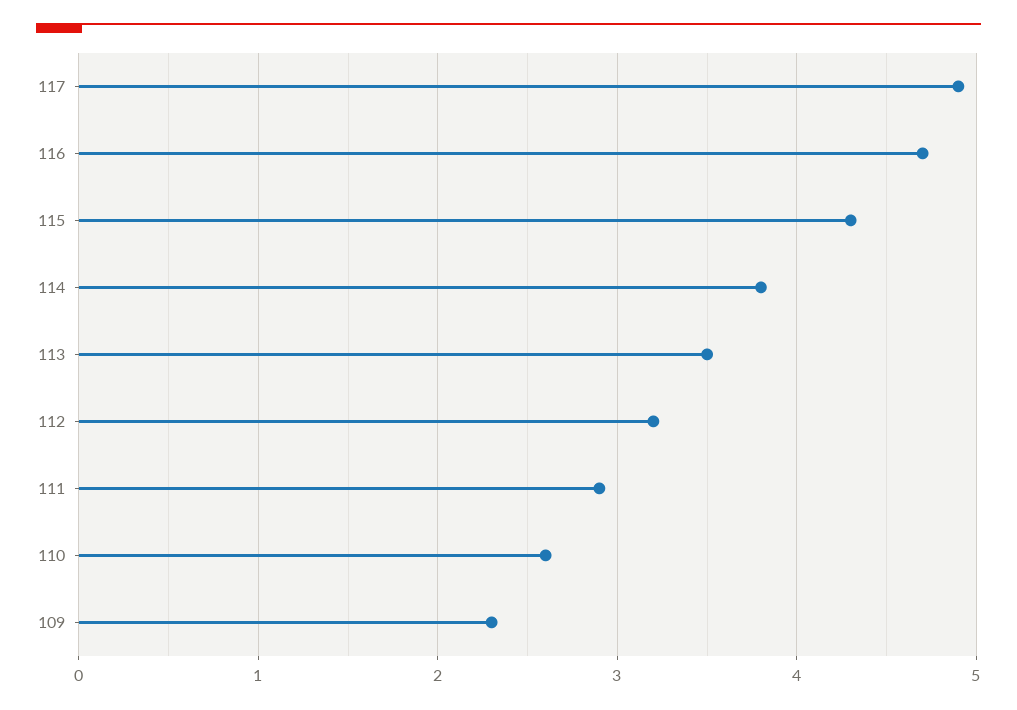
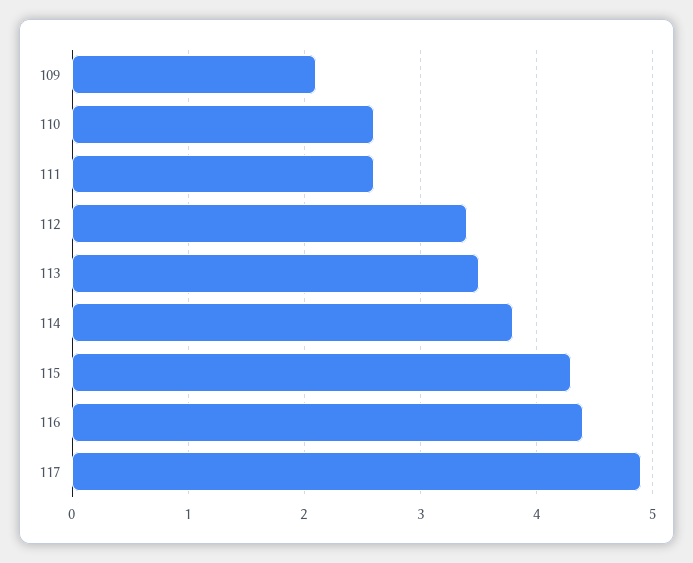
  {
    "117": 4.9,
-   "116": 4.7,
+   "116": 4.4,
    "115": 4.3,
    "114": 3.8,
    "113": 3.5,
-   "112": 3.2,
+   "112": 3.4,
-   "111": 2.9,
+   "111": 2.6,
    "110": 2.6,
-   "109": 2.3
+   "109": 2.1
  }

